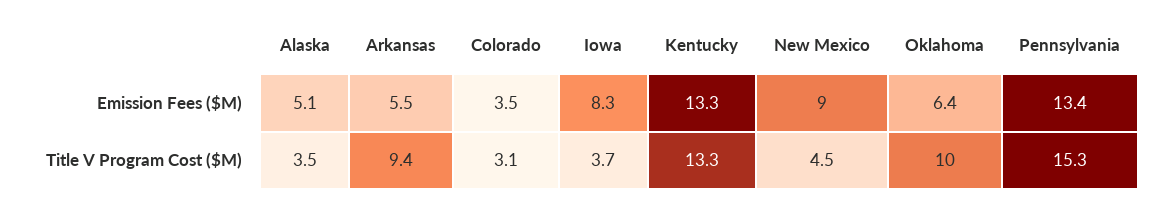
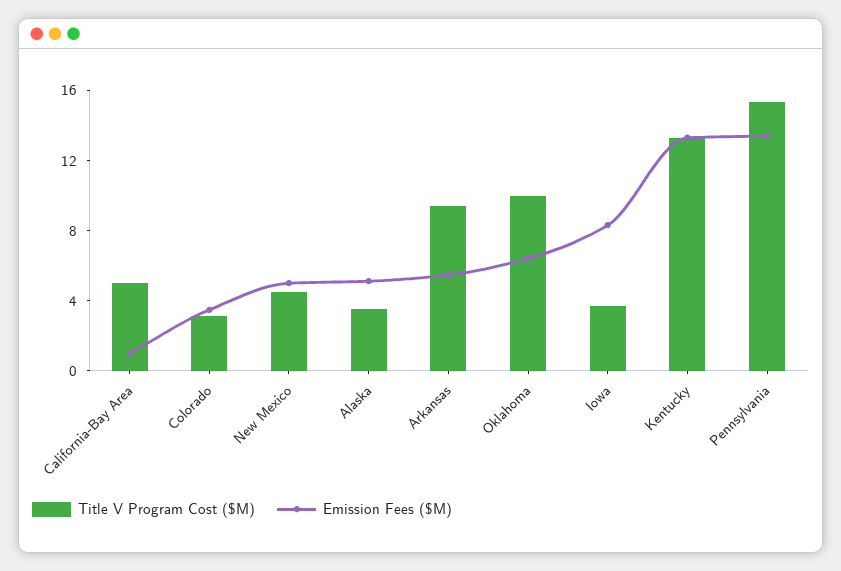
  {
    "Emission Fees ($M)": {
      "Alaska": 5.1,
      "Arkansas": 5.5,
      "Colorado": 3.5,
      "Iowa": 8.3,
      "Kentucky": 13.3,
-     "New Mexico": 9,
+     "New Mexico": 5,
      "Oklahoma": 6.4,
-     "Pennsylvania": 13.4
+     "Pennsylvania": 13.4,
+     "California-Bay Area": 1
    },
    "Title V Program Cost ($M)": {
      "Alaska": 3.5,
      "Arkansas": 9.4,
      "Colorado": 3.1,
      "Iowa": 3.7,
      "Kentucky": 13.3,
      "New Mexico": 4.5,
      "Oklahoma": 10,
-     "Pennsylvania": 15.3
+     "Pennsylvania": 15.3,
+     "California-Bay Area": 5
    }
  }

